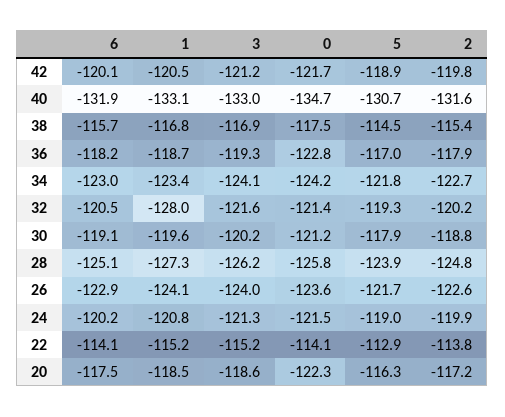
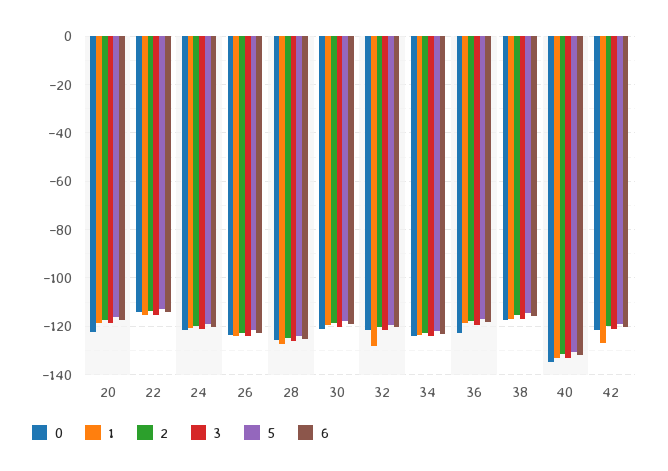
  {
    "6": {
      "42": -120.1,
      "40": -131.9,
      "38": -115.7,
      "36": -118.2,
      "34": -123,
      "32": -120.5,
      "30": -119.1,
      "28": -125.1,
      "26": -122.9,
      "24": -120.2,
      "22": -114.1,
      "20": -117.5
    },
    "1": {
-     "42": -120.5,
+     "42": -127.5,
      "40": -133.1,
      "38": -116.8,
      "36": -118.7,
      "34": -123.4,
      "32": -128,
      "30": -119.6,
      "28": -127.3,
      "26": -124.1,
      "24": -120.8,
      "22": -115.2,
      "20": -118.5
    },
    "3": {
      "42": -121.2,
      "40": -133,
      "38": -116.9,
      "36": -119.3,
      "34": -124.1,
      "32": -121.6,
      "30": -120.2,
      "28": -126.2,
      "26": -124,
      "24": -121.3,
      "22": -115.2,
      "20": -118.6
    },
    "0": {
      "42": -121.7,
      "40": -134.7,
      "38": -117.5,
      "36": -122.8,
      "34": -124.2,
      "32": -121.4,
      "30": -121.2,
      "28": -125.8,
      "26": -123.6,
      "24": -121.5,
      "22": -114.1,
      "20": -122.3
    },
    "5": {
      "42": -118.9,
      "40": -130.7,
      "38": -114.5,
      "36": -117,
      "34": -121.8,
      "32": -119.3,
      "30": -117.9,
      "28": -123.9,
      "26": -121.7,
      "24": -119,
      "22": -112.9,
      "20": -116.3
    },
    "2": {
      "42": -119.8,
      "40": -131.6,
      "38": -115.4,
      "36": -117.9,
      "34": -122.7,
      "32": -120.2,
      "30": -118.8,
      "28": -124.8,
      "26": -122.6,
      "24": -119.9,
      "22": -113.8,
      "20": -117.2
    }
  }

